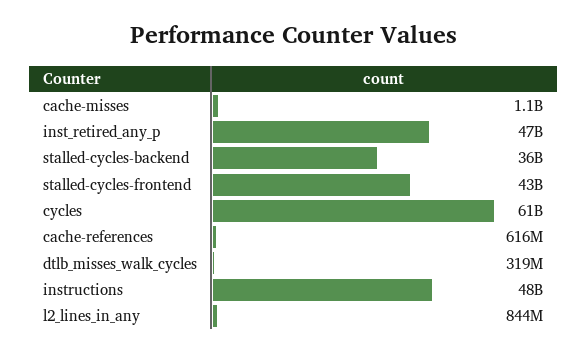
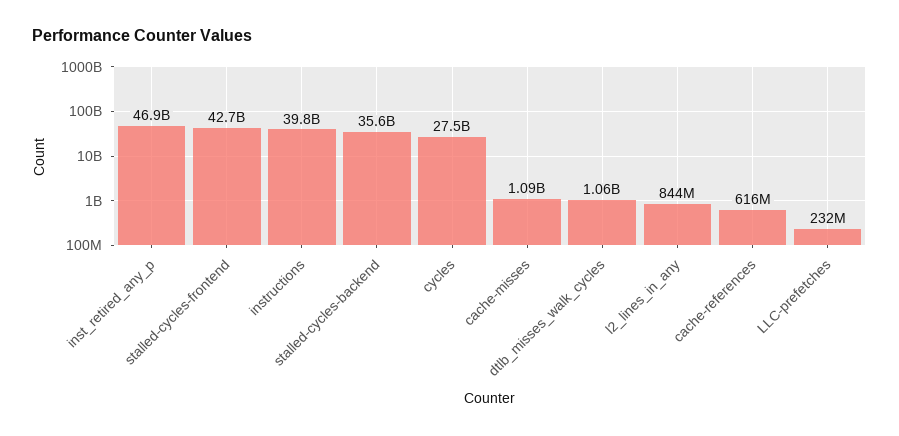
  {
    "cache-misses": 1090000000,
    "inst_retired_any_p": 46900000000,
    "stalled-cycles-backend": 35600000000,
    "stalled-cycles-frontend": 42700000000,
-   "cycles": 61000000000,
+   "cycles": 27500000000,
    "cache-references": 616000000,
-   "dtlb_misses_walk_cycles": 319000000,
+   "dtlb_misses_walk_cycles": 1060000000,
-   "instructions": 48000000000,
+   "instructions": 39800000000,
-   "l2_lines_in_any": 844000000
+   "l2_lines_in_any": 844000000,
+   "LLC-prefetches": 232000000
  }

